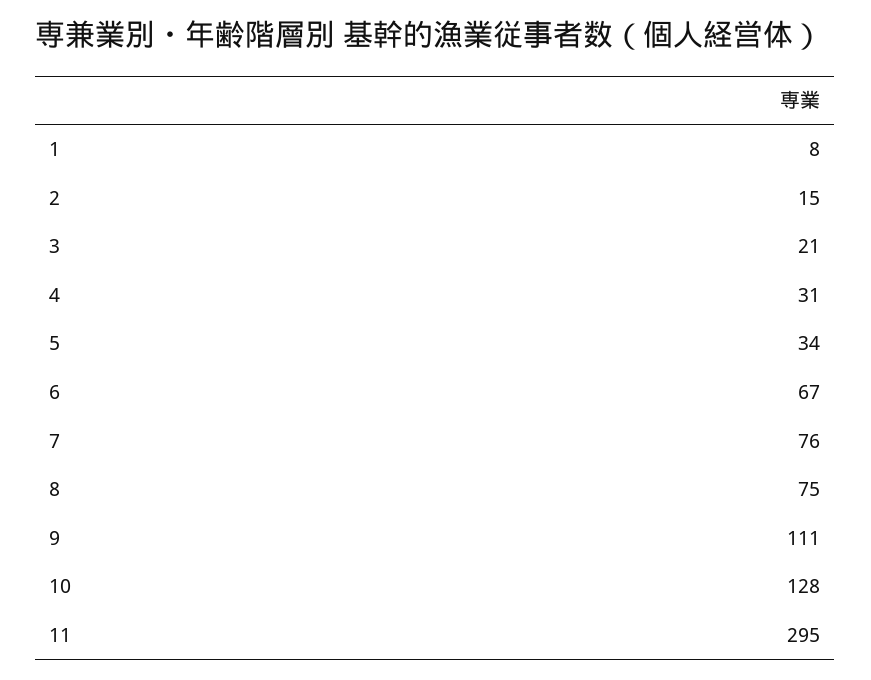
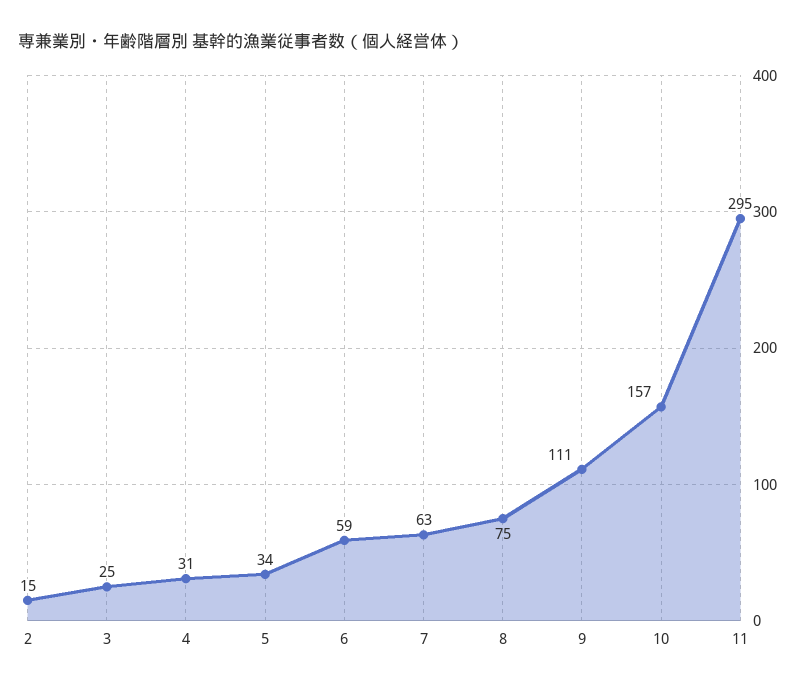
  {
-   "1": 8,
    "2": 15,
-   "3": 21,
+   "3": 25,
    "4": 31,
    "5": 34,
-   "6": 67,
+   "6": 59,
-   "7": 76,
+   "7": 63,
    "8": 75,
    "9": 111,
-   "10": 128,
+   "10": 157,
    "11": 295
  }

